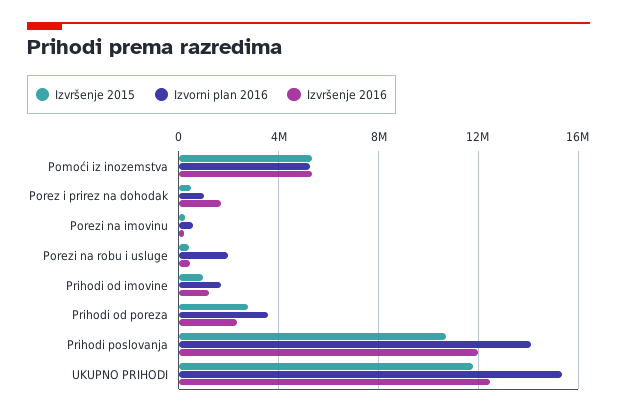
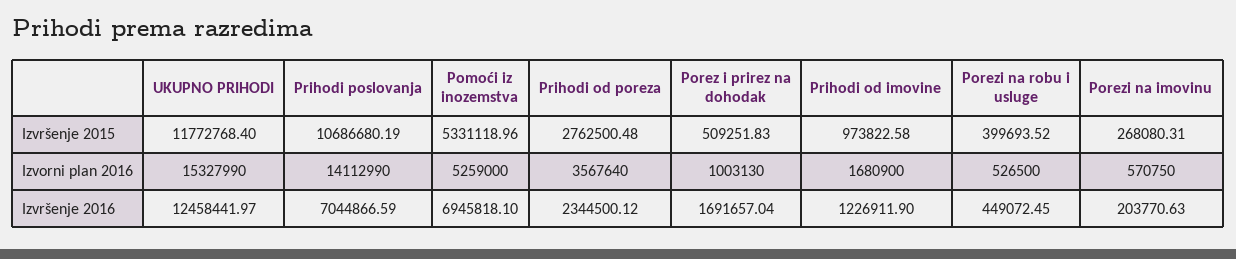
  {
    "Izvršenje 2015": {
      "Pomoći iz inozemstva": 5331118.96,
      "Porez i prirez na dohodak": 509251.83,
      "Porezi na imovinu": 268080.31,
      "Porezi na robu i usluge": 399693.52,
      "Prihodi od imovine": 973822.58,
      "Prihodi od poreza": 2762500.48,
      "Prihodi poslovanja": 10686680.19,
      "UKUPNO PRIHODI": 11772768.4
    },
    "Izvorni plan 2016": {
      "Pomoći iz inozemstva": 5259000,
      "Porez i prirez na dohodak": 1003130,
      "Porezi na imovinu": 570750,
-     "Porezi na robu i usluge": 2000000,
+     "Porezi na robu i usluge": 526500,
      "Prihodi od imovine": 1680900,
      "Prihodi od poreza": 3567640,
      "Prihodi poslovanja": 14112990,
      "UKUPNO PRIHODI": 15327990
    },
    "Izvršenje 2016": {
-     "Pomoći iz inozemstva": 5500000,
+     "Pomoći iz inozemstva": 6945818.1,
      "Porez i prirez na dohodak": 1691657.04,
      "Porezi na imovinu": 203770.63,
      "Porezi na robu i usluge": 449072.45,
      "Prihodi od imovine": 1226911.9,
      "Prihodi od poreza": 2344500.12,
-     "Prihodi poslovanja": 12000000,
+     "Prihodi poslovanja": 7044866.59,
      "UKUPNO PRIHODI": 12458441.97
    }
  }

